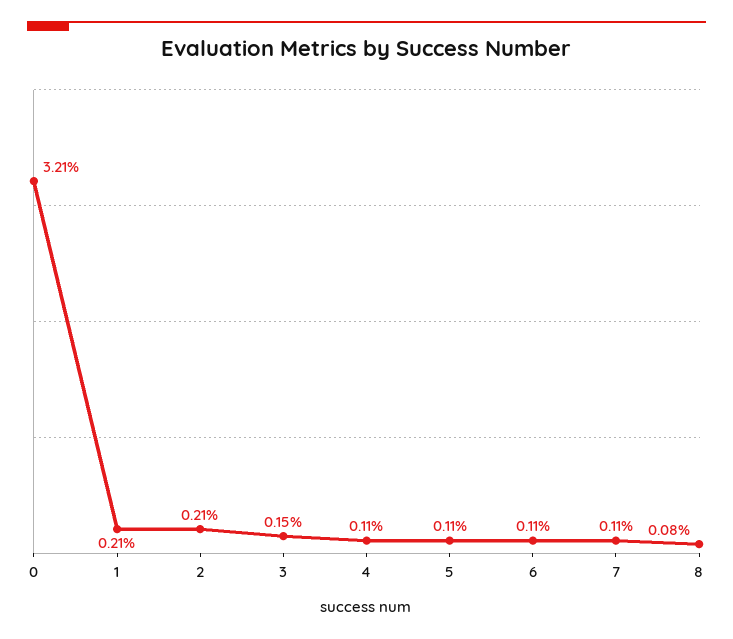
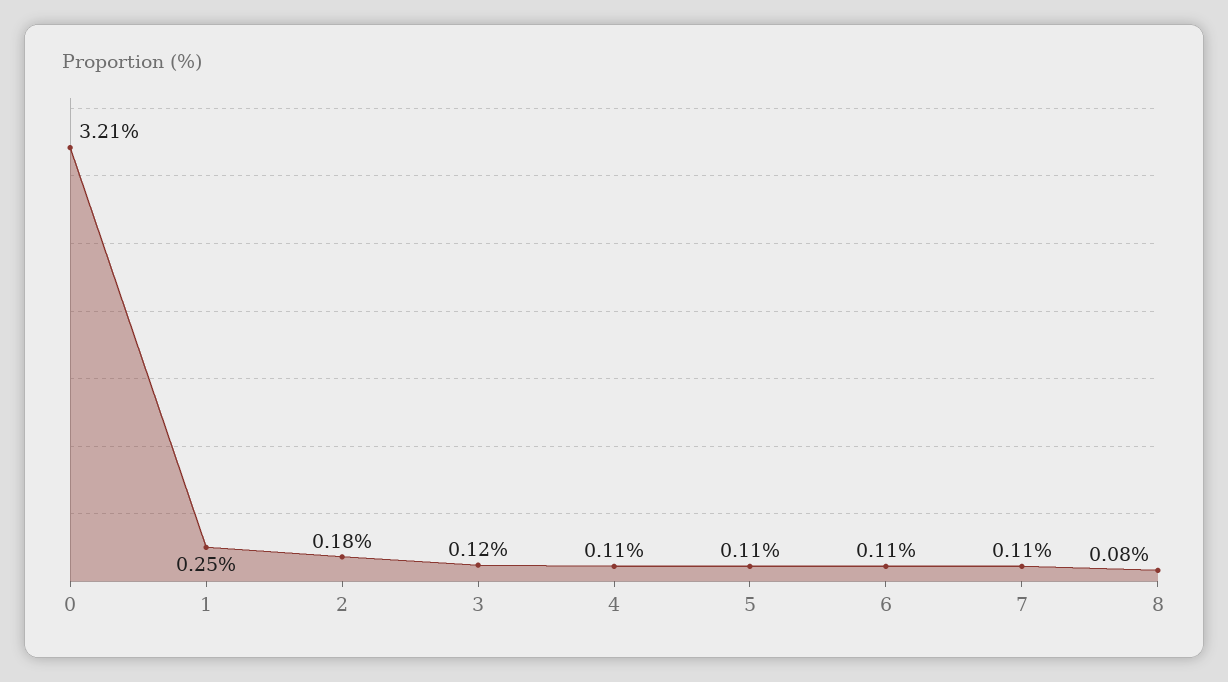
  {
    "0": 3.21,
-   "1": 0.21,
+   "1": 0.25,
-   "2": 0.21,
+   "2": 0.18,
-   "3": 0.15,
+   "3": 0.12,
    "4": 0.11,
    "5": 0.11,
    "6": 0.11,
    "7": 0.11,
    "8": 0.08
  }

